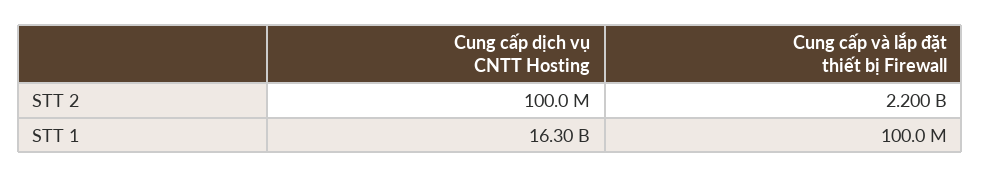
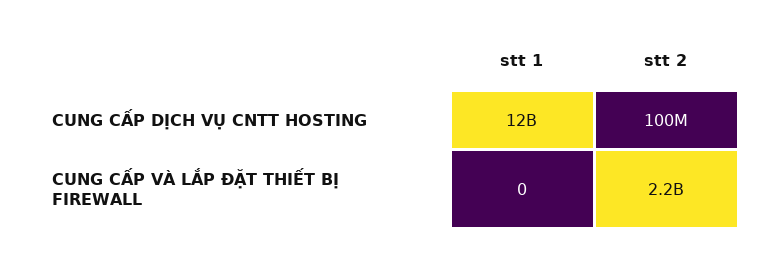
  {
    "Cung cấp dịch vụ CNTT Hosting": {
      "STT 2": 100000000,
-     "STT 1": 16300000000
+     "STT 1": 12000000000
    },
    "Cung cấp và lắp đặt thiết bị Firewall": {
      "STT 2": 2200000000,
-     "STT 1": 100000000
+     "STT 1": 0
    }
  }

